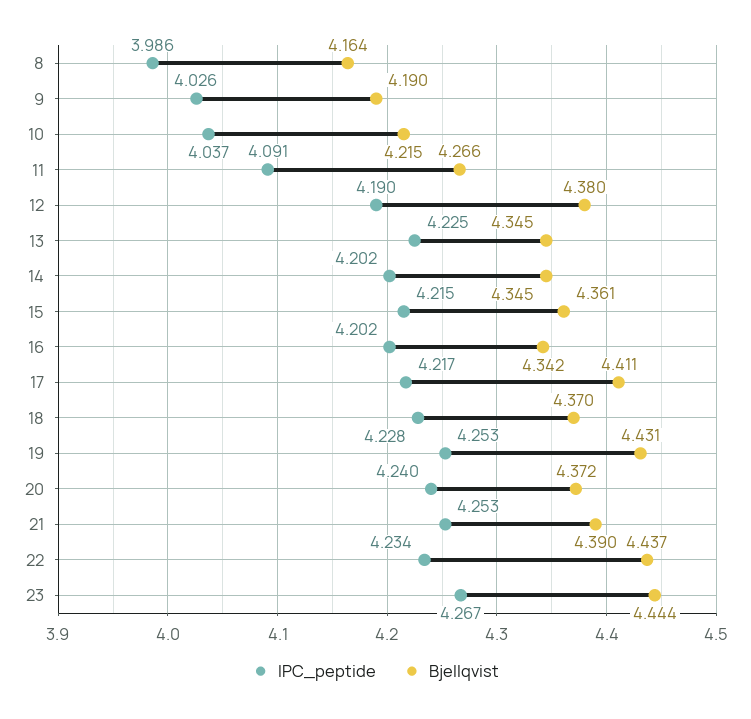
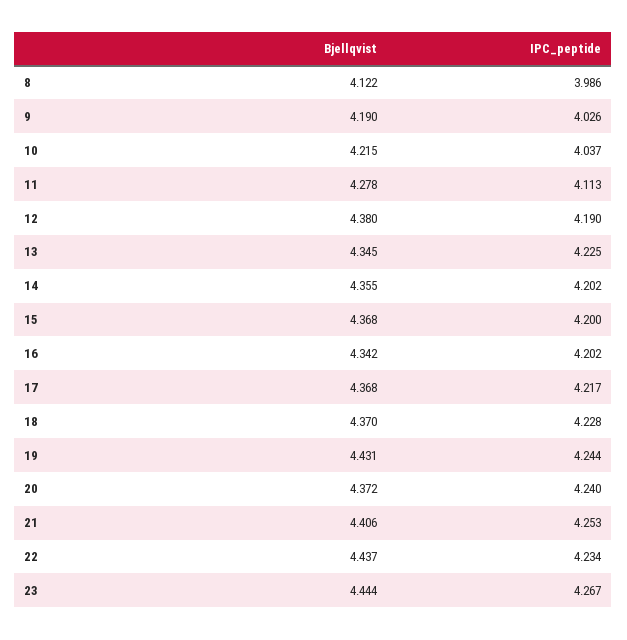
  {
    "IPC_peptide": {
      "8": 3.986,
      "9": 4.026,
      "10": 4.037,
-     "11": 4.091,
+     "11": 4.113,
      "12": 4.19,
      "13": 4.225,
      "14": 4.202,
-     "15": 4.215,
+     "15": 4.2,
      "16": 4.202,
      "17": 4.217,
      "18": 4.228,
-     "19": 4.253,
+     "19": 4.244,
      "20": 4.24,
      "21": 4.253,
      "22": 4.234,
      "23": 4.267
    },
    "Bjellqvist": {
-     "8": 4.164,
+     "8": 4.122,
      "9": 4.19,
      "10": 4.215,
-     "11": 4.266,
+     "11": 4.278,
      "12": 4.38,
      "13": 4.345,
-     "14": 4.345,
+     "14": 4.355,
-     "15": 4.361,
+     "15": 4.368,
      "16": 4.342,
-     "17": 4.411,
+     "17": 4.368,
      "18": 4.37,
      "19": 4.431,
      "20": 4.372,
-     "21": 4.39,
+     "21": 4.406,
      "22": 4.437,
      "23": 4.444
    }
  }

